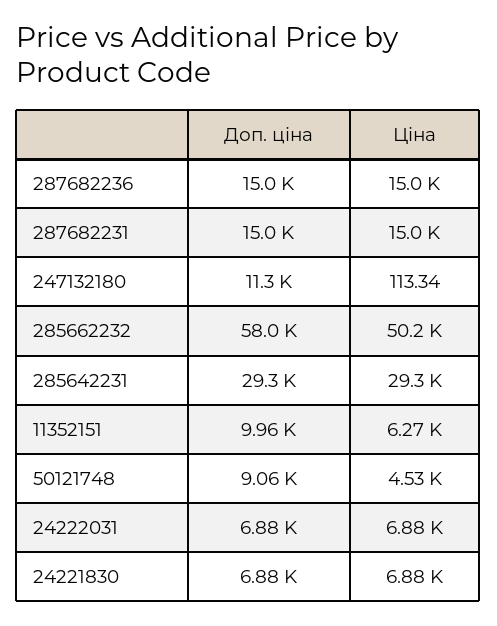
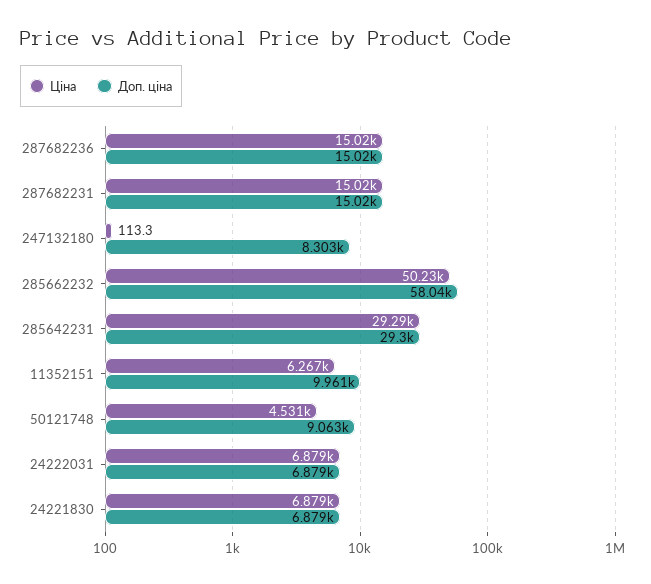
  {
    "Доп. ціна": {
      "287682236": 15020,
      "287682231": 15020,
-     "247132180": 11300,
+     "247132180": 8303,
      "285662232": 58040,
      "285642231": 29300,
      "11352151": 9961,
      "50121748": 9063,
      "24222031": 6879,
      "24221830": 6879
    },
    "Ціна": {
      "287682236": 15020,
      "287682231": 15020,
      "247132180": 113.34,
      "285662232": 50230,
      "285642231": 29290,
      "11352151": 6267,
      "50121748": 4531,
      "24222031": 6879,
      "24221830": 6879
    }
  }

